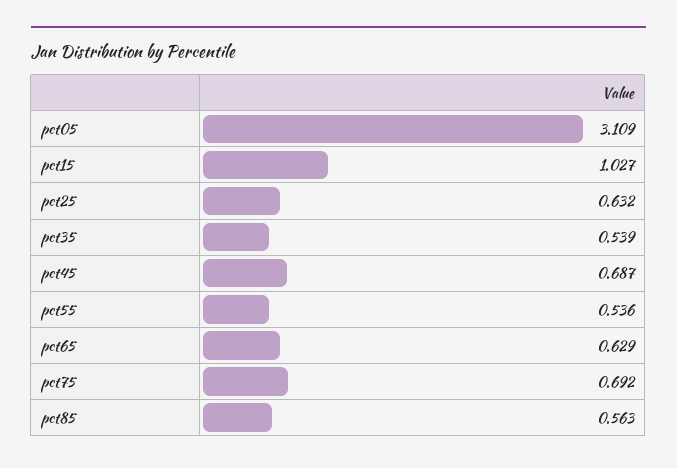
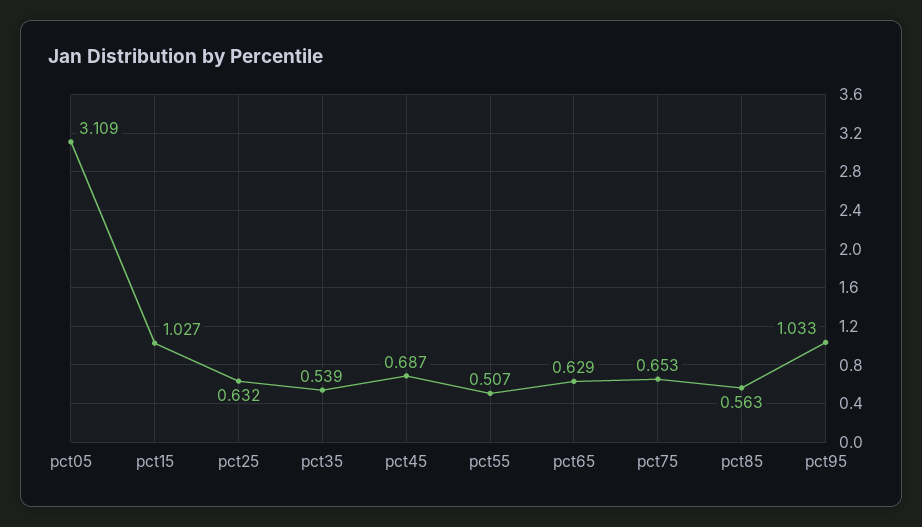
  {
    "pct05": 3.109,
    "pct15": 1.027,
    "pct25": 0.632,
    "pct35": 0.539,
    "pct45": 0.687,
-   "pct55": 0.536,
+   "pct55": 0.507,
    "pct65": 0.629,
-   "pct75": 0.692,
+   "pct75": 0.653,
-   "pct85": 0.563
+   "pct85": 0.563,
+   "pct95": 1.033
  }

